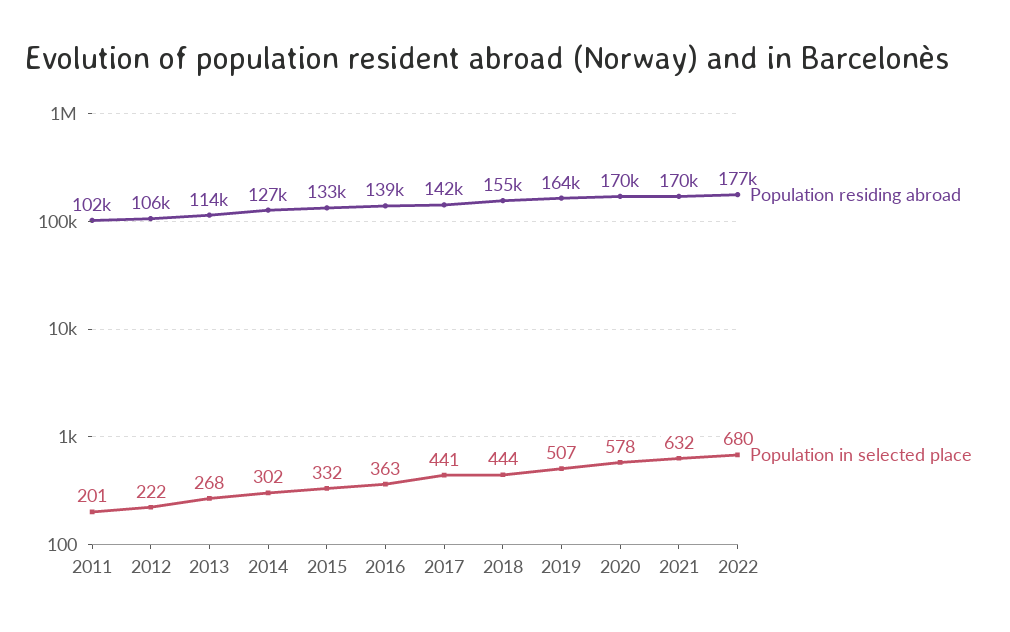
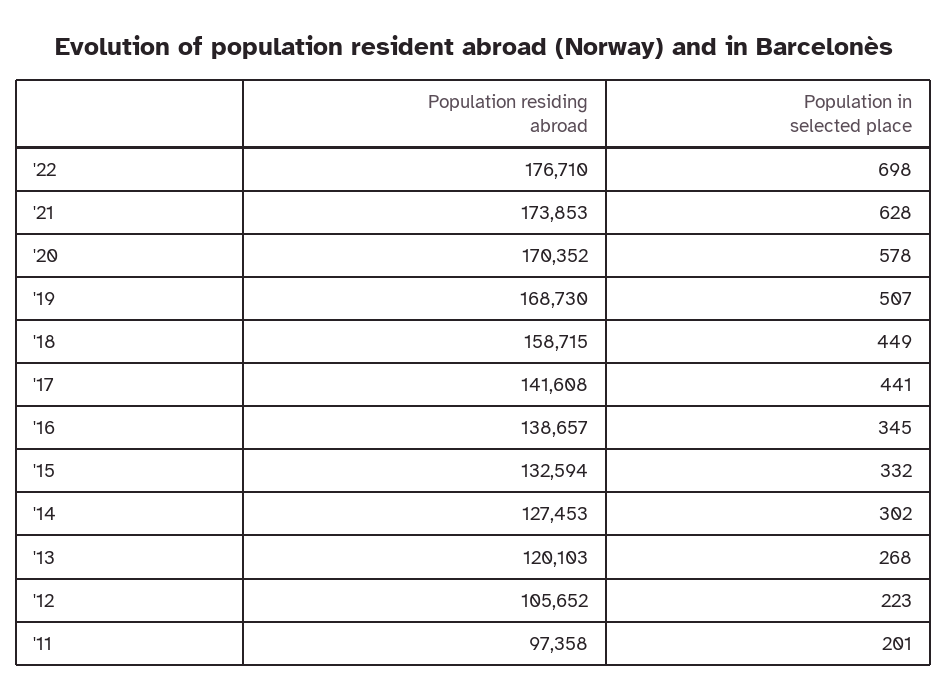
  {
    "Population residing abroad": {
-     "2011": 102000,
+     "2011": 97358,
      "2012": 105652,
-     "2013": 114000,
+     "2013": 120103,
      "2014": 127453,
      "2015": 132594,
      "2016": 138657,
      "2017": 141608,
-     "2018": 155000,
+     "2018": 158715,
-     "2019": 164000,
+     "2019": 168730,
      "2020": 170352,
-     "2021": 170000,
+     "2021": 173853,
      "2022": 176710
    },
    "Population in selected place": {
      "2011": 201,
-     "2012": 222,
+     "2012": 223,
      "2013": 268,
      "2014": 302,
      "2015": 332,
-     "2016": 363,
+     "2016": 345,
      "2017": 441,
-     "2018": 444,
+     "2018": 449,
      "2019": 507,
      "2020": 578,
-     "2021": 632,
+     "2021": 628,
-     "2022": 680
+     "2022": 698
    }
  }

